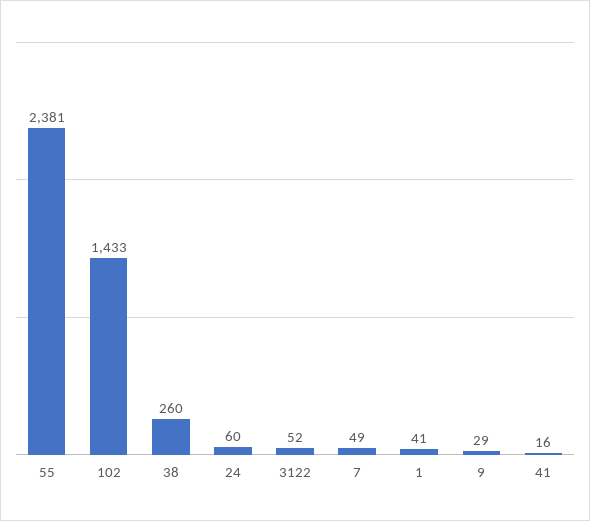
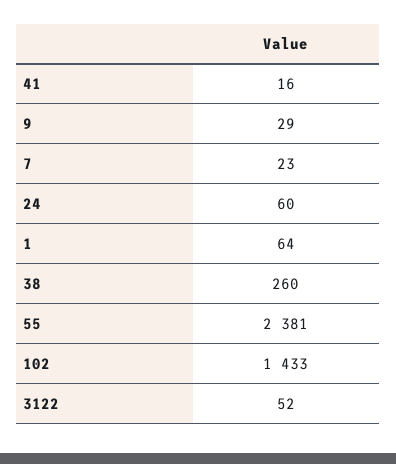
  {
    "55": 2381,
    "102": 1433,
    "38": 260,
    "24": 60,
    "3122": 52,
-   "7": 49,
+   "7": 23,
-   "1": 41,
+   "1": 64,
    "9": 29,
    "41": 16
  }

